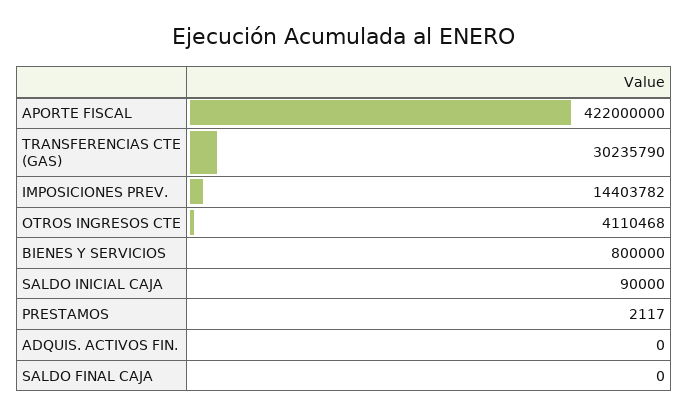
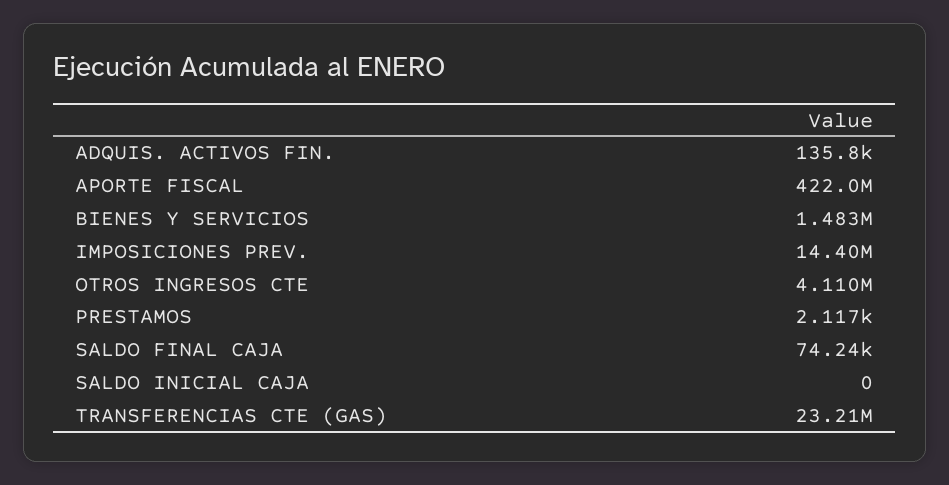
  {
    "APORTE FISCAL": 422000000,
-   "TRANSFERENCIAS CTE (GAS)": 30235790,
+   "TRANSFERENCIAS CTE (GAS)": 23210000,
    "IMPOSICIONES PREV.": 14403782,
    "OTROS INGRESOS CTE": 4110468,
-   "BIENES Y SERVICIOS": 800000,
+   "BIENES Y SERVICIOS": 1483000,
-   "SALDO INICIAL CAJA": 90000,
+   "SALDO INICIAL CAJA": 0,
    "PRESTAMOS": 2117,
-   "ADQUIS. ACTIVOS FIN.": 0,
+   "ADQUIS. ACTIVOS FIN.": 135800,
-   "SALDO FINAL CAJA": 0
+   "SALDO FINAL CAJA": 74240
  }

